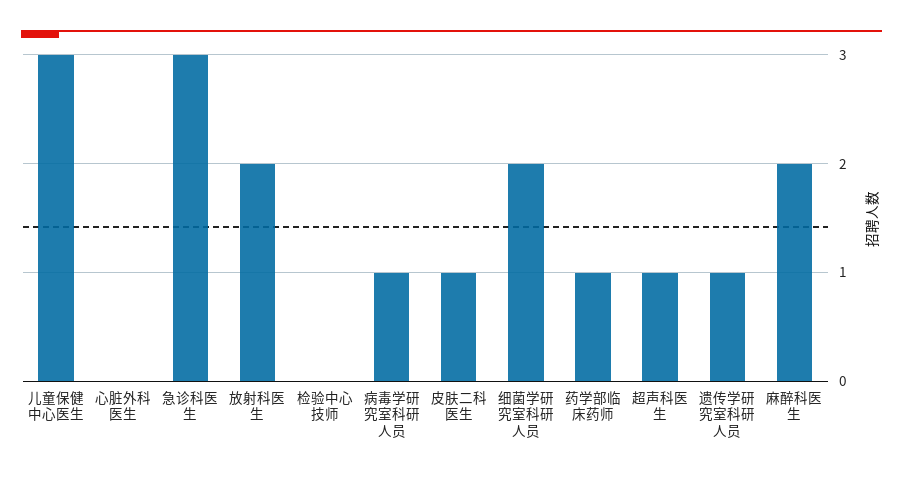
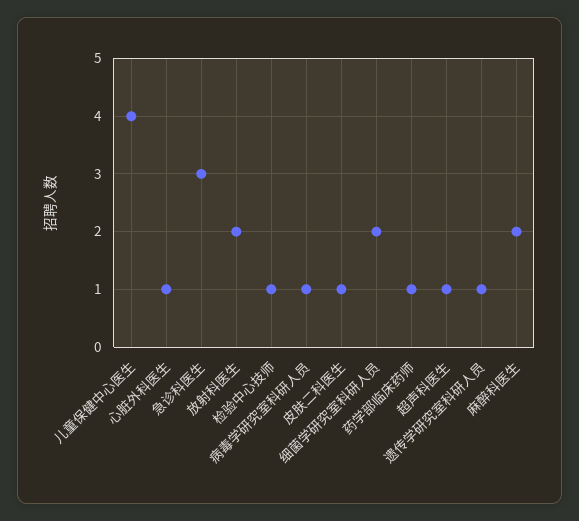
  {
-   "儿童保健中心医生": 3,
+   "儿童保健中心医生": 4,
-   "心脏外科医生": 0,
+   "心脏外科医生": 1,
    "急诊科医生": 3,
    "放射科医生": 2,
-   "检验中心技师": 0,
+   "检验中心技师": 1,
    "病毒学研究室科研人员": 1,
    "皮肤二科医生": 1,
    "细菌学研究室科研人员": 2,
    "药学部临床药师": 1,
    "超声科医生": 1,
    "遗传学研究室科研人员": 1,
    "麻醉科医生": 2
  }

